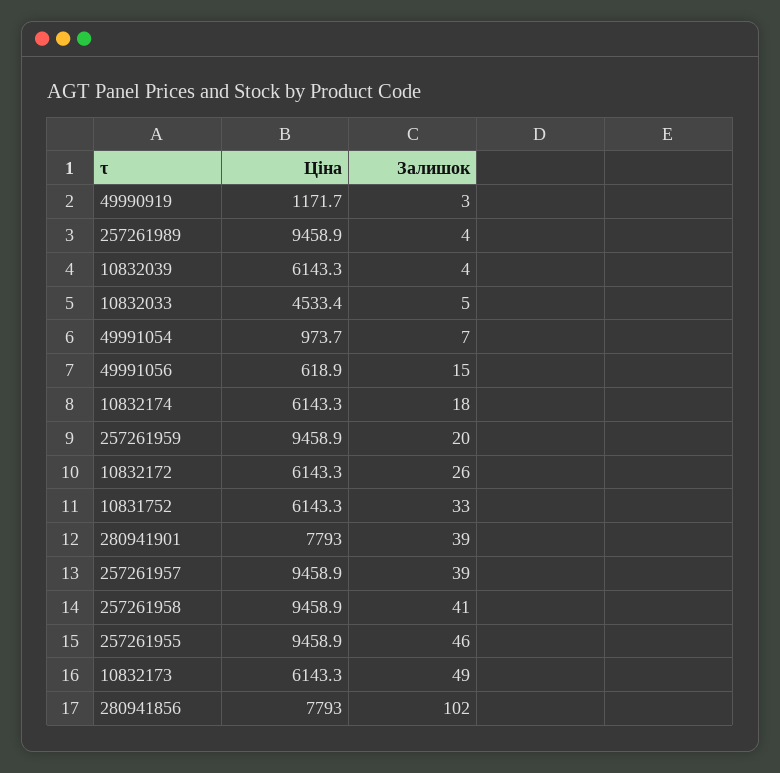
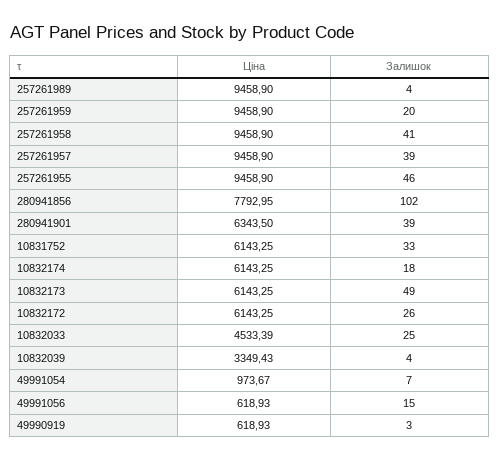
  {
    "Ціна": {
-     "49990919": 1171.7,
+     "49990919": 618.93,
      "257261989": 9458.9,
-     "10832039": 6143.3,
+     "10832039": 3349.43,
      "10832033": 4533.39,
      "49991054": 973.67,
      "49991056": 618.93,
      "10832174": 6143.25,
      "257261959": 9458.9,
      "10832172": 6143.25,
      "10831752": 6143.25,
-     "280941901": 7793,
+     "280941901": 6343.5,
      "257261957": 9458.9,
      "257261958": 9458.9,
      "257261955": 9458.9,
      "10832173": 6143.25,
      "280941856": 7792.95
    },
    "Залишок": {
      "49990919": 3,
      "257261989": 4,
      "10832039": 4,
-     "10832033": 5,
+     "10832033": 25,
      "49991054": 7,
      "49991056": 15,
      "10832174": 18,
      "257261959": 20,
      "10832172": 26,
      "10831752": 33,
      "280941901": 39,
      "257261957": 39,
      "257261958": 41,
      "257261955": 46,
      "10832173": 49,
      "280941856": 102
    }
  }

